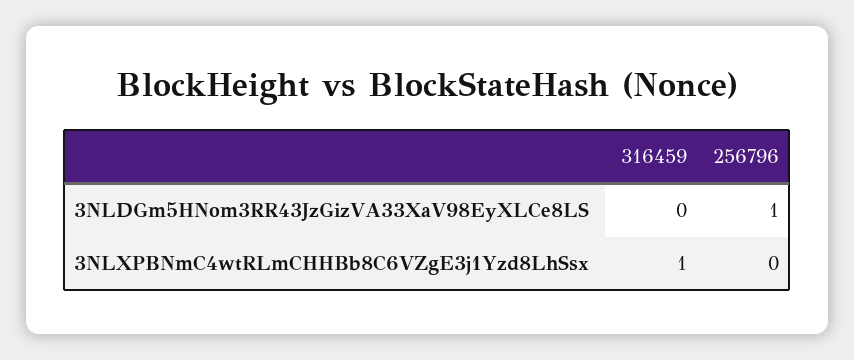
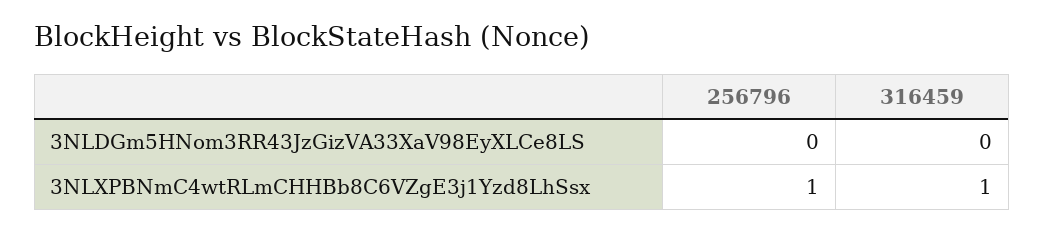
  {
    "316459": {
      "3NLDGm5HNom3RR43JzGizVA33XaV98EyXLCe8LS": 0,
      "3NLXPBNmC4wtRLmCHHBb8C6VZgE3j1Yzd8LhSsx": 1
    },
    "256796": {
-     "3NLDGm5HNom3RR43JzGizVA33XaV98EyXLCe8LS": 1,
+     "3NLDGm5HNom3RR43JzGizVA33XaV98EyXLCe8LS": 0,
-     "3NLXPBNmC4wtRLmCHHBb8C6VZgE3j1Yzd8LhSsx": 0
+     "3NLXPBNmC4wtRLmCHHBb8C6VZgE3j1Yzd8LhSsx": 1
    }
  }

